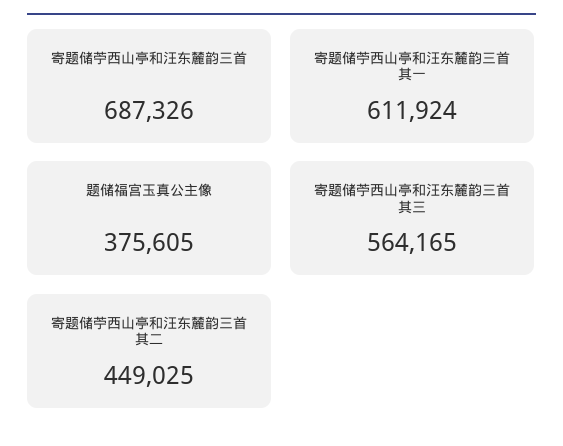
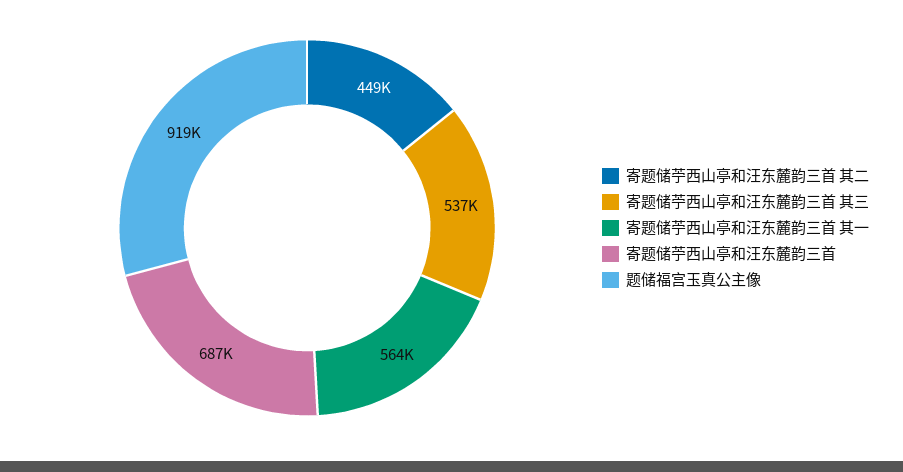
  {
    "寄题储苧西山亭和汪东麓韵三首": 687326,
-   "寄题储苧西山亭和汪东麓韵三首 其一": 611924,
+   "寄题储苧西山亭和汪东麓韵三首 其一": 564000,
-   "题储福宫玉真公主像": 375605,
+   "题储福宫玉真公主像": 919000,
-   "寄题储苧西山亭和汪东麓韵三首 其三": 564165,
+   "寄题储苧西山亭和汪东麓韵三首 其三": 537000,
    "寄题储苧西山亭和汪东麓韵三首 其二": 449025
  }

